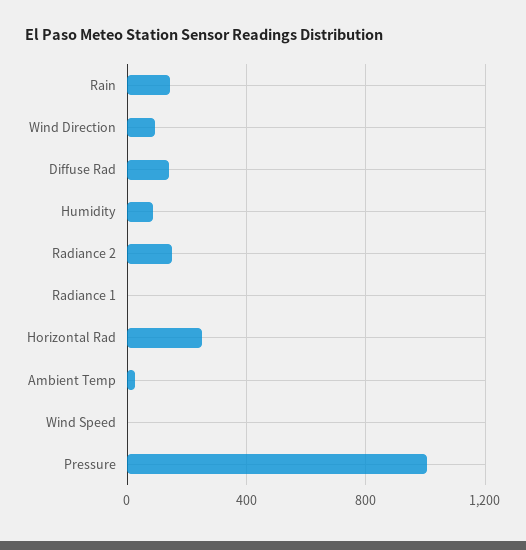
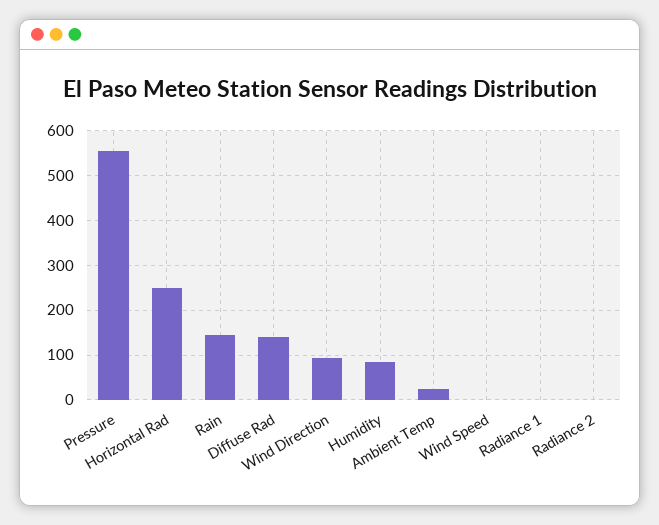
  {
    "Rain": 140,
    "Wind Direction": 100,
    "Diffuse Rad": 140,
    "Humidity": 80,
-   "Radiance 2": 150,
+   "Radiance 2": 0,
    "Radiance 1": 0,
    "Horizontal Rad": 260,
    "Ambient Temp": 20,
    "Wind Speed": 0,
-   "Pressure": 1000
+   "Pressure": 560
  }

